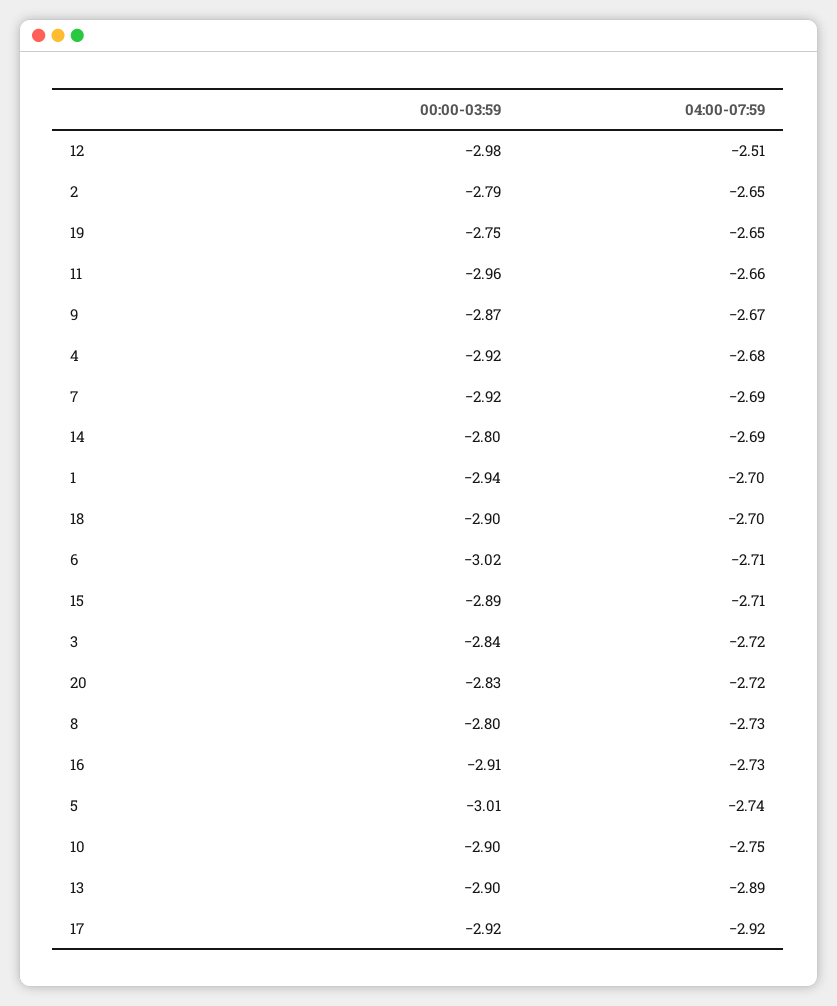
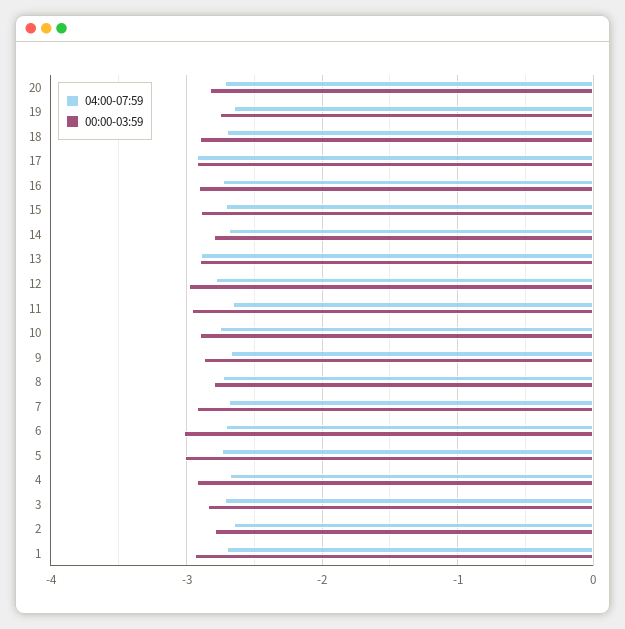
  {
    "00:00-03:59": {
      "12": -2.98,
      "2": -2.79,
      "19": -2.75,
      "11": -2.96,
      "9": -2.87,
      "4": -2.92,
      "7": -2.92,
      "14": -2.8,
      "1": -2.94,
      "18": -2.9,
      "6": -3.02,
      "15": -2.89,
      "3": -2.84,
      "20": -2.83,
      "8": -2.8,
      "16": -2.91,
      "5": -3.01,
      "10": -2.9,
      "13": -2.9,
      "17": -2.92
    },
    "04:00-07:59": {
-     "12": -2.51,
+     "12": -2.8,
      "2": -2.65,
      "19": -2.65,
      "11": -2.66,
      "9": -2.67,
      "4": -2.68,
      "7": -2.69,
      "14": -2.69,
      "1": -2.7,
      "18": -2.7,
      "6": -2.71,
      "15": -2.71,
      "3": -2.72,
      "20": -2.72,
      "8": -2.73,
      "16": -2.73,
      "5": -2.74,
      "10": -2.75,
      "13": -2.89,
      "17": -2.92
    }
  }

